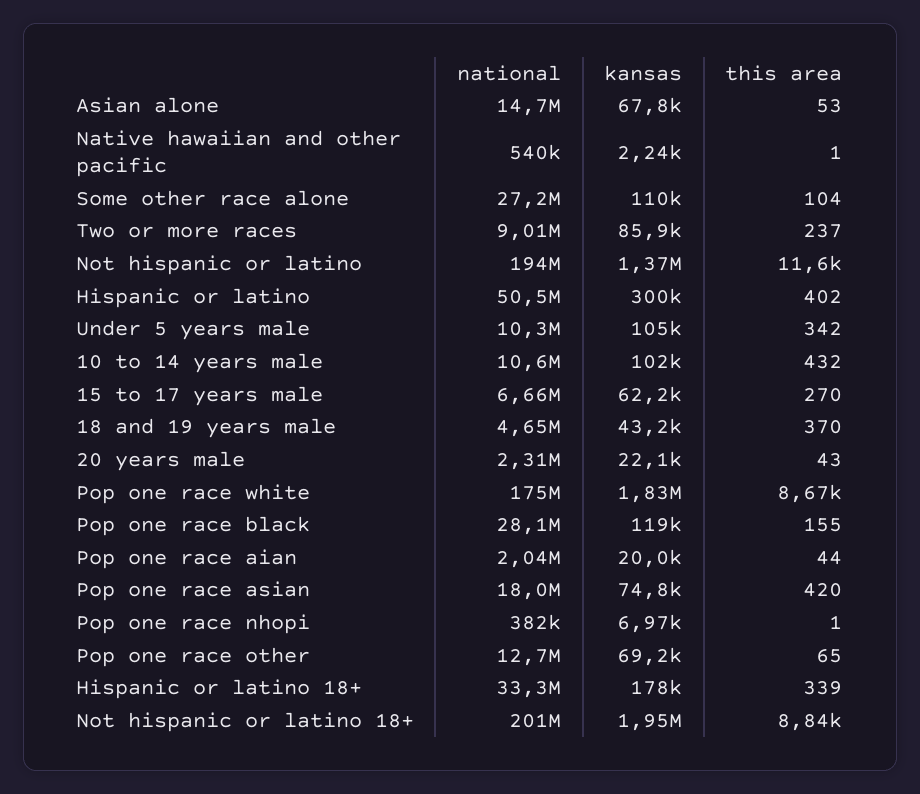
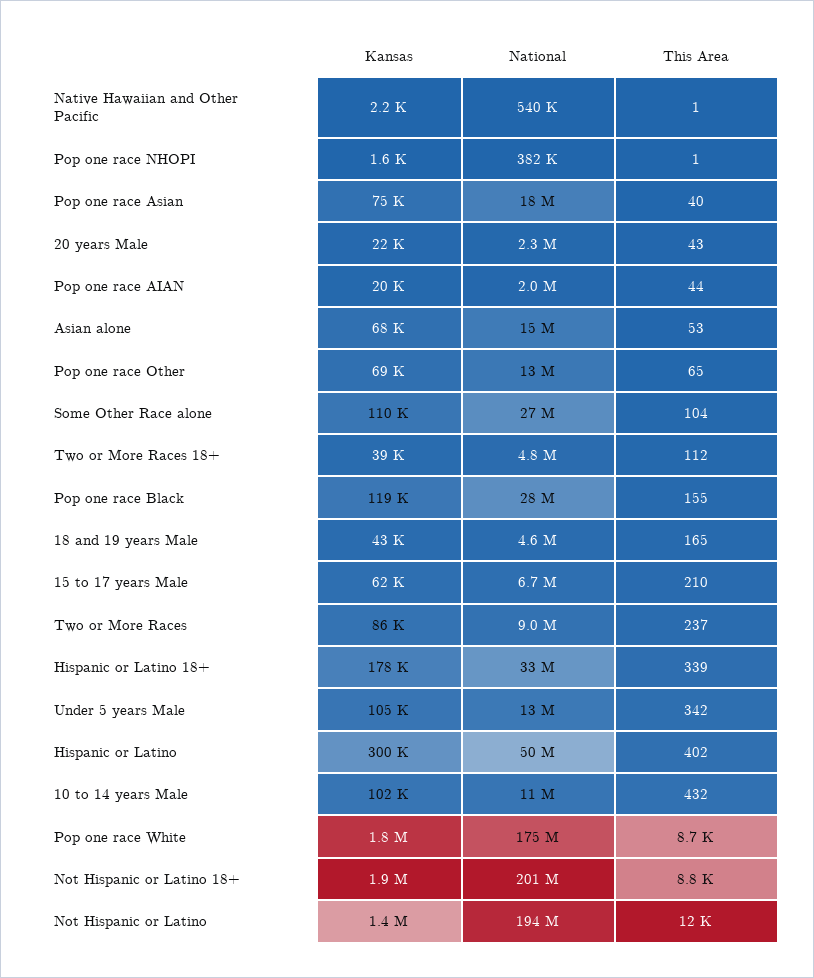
  {
    "national": {
      "Asian alone": 14700000,
      "Native hawaiian and other pacific": 540000,
      "Some other race alone": 27200000,
      "Two or more races": 9010000,
      "Not hispanic or latino": 194000000,
      "Hispanic or latino": 50500000,
-     "Under 5 years male": 10300000,
+     "Under 5 years male": 13000000,
      "10 to 14 years male": 10600000,
      "15 to 17 years male": 6660000,
      "18 and 19 years male": 4650000,
      "20 years male": 2310000,
      "Pop one race white": 175000000,
      "Pop one race black": 28100000,
      "Pop one race aian": 2040000,
      "Pop one race asian": 18000000,
      "Pop one race nhopi": 382000,
      "Pop one race other": 12700000,
      "Hispanic or latino 18+": 33300000,
-     "Not hispanic or latino 18+": 201000000
+     "Not hispanic or latino 18+": 201000000,
+     "Two or More Races 18+": 4800000
    },
    "kansas": {
      "Asian alone": 67800,
      "Native hawaiian and other pacific": 2240,
      "Some other race alone": 110000,
      "Two or more races": 85900,
      "Not hispanic or latino": 1370000,
      "Hispanic or latino": 300000,
      "Under 5 years male": 105000,
      "10 to 14 years male": 102000,
      "15 to 17 years male": 62200,
      "18 and 19 years male": 43200,
      "20 years male": 22100,
      "Pop one race white": 1830000,
      "Pop one race black": 119000,
      "Pop one race aian": 20000,
      "Pop one race asian": 74800,
-     "Pop one race nhopi": 6970,
+     "Pop one race nhopi": 1600,
      "Pop one race other": 69200,
      "Hispanic or latino 18+": 178000,
-     "Not hispanic or latino 18+": 1950000
+     "Not hispanic or latino 18+": 1950000,
+     "Two or More Races 18+": 39000
    },
    "this area": {
      "Asian alone": 53,
      "Native hawaiian and other pacific": 1,
      "Some other race alone": 104,
      "Two or more races": 237,
      "Not hispanic or latino": 11600,
      "Hispanic or latino": 402,
      "Under 5 years male": 342,
      "10 to 14 years male": 432,
-     "15 to 17 years male": 270,
+     "15 to 17 years male": 210,
-     "18 and 19 years male": 370,
+     "18 and 19 years male": 165,
      "20 years male": 43,
      "Pop one race white": 8670,
      "Pop one race black": 155,
      "Pop one race aian": 44,
-     "Pop one race asian": 420,
+     "Pop one race asian": 40,
      "Pop one race nhopi": 1,
      "Pop one race other": 65,
      "Hispanic or latino 18+": 339,
-     "Not hispanic or latino 18+": 8840
+     "Not hispanic or latino 18+": 8840,
+     "Two or More Races 18+": 112
    }
  }

